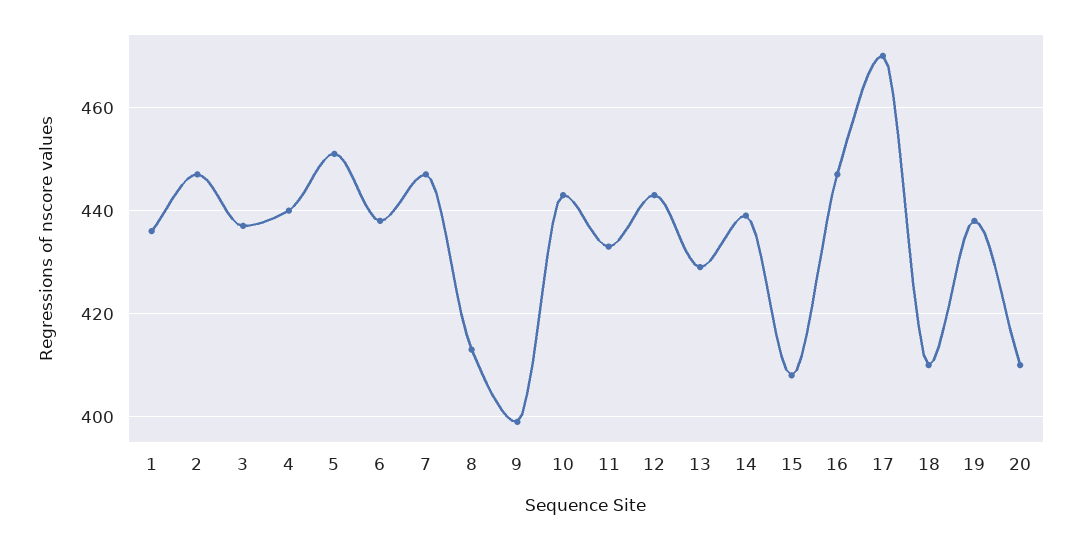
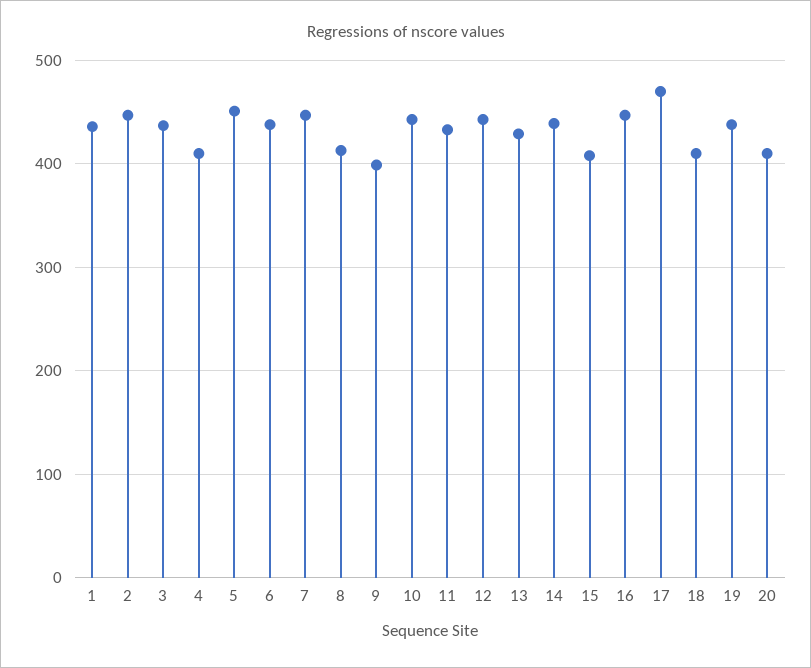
  {
    "1": 435,
    "2": 445,
    "3": 435,
-   "4": 440,
+   "4": 410,
    "5": 450,
    "6": 440,
    "7": 445,
    "8": 415,
    "9": 400,
    "10": 445,
    "11": 435,
    "12": 445,
    "13": 430,
    "14": 440,
    "15": 410,
    "16": 445,
    "17": 470,
    "18": 410,
    "19": 440,
    "20": 410
  }

